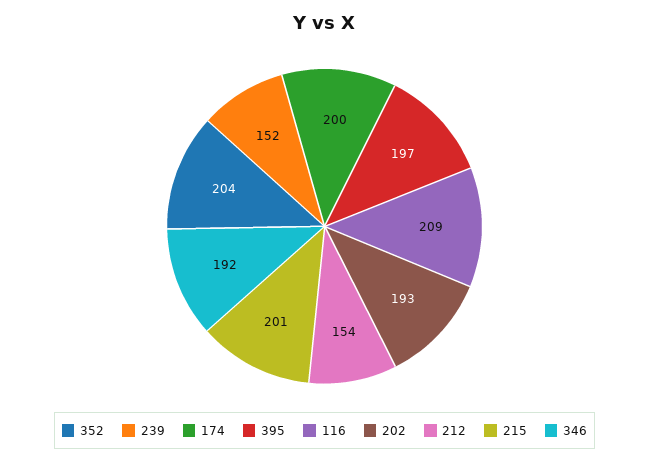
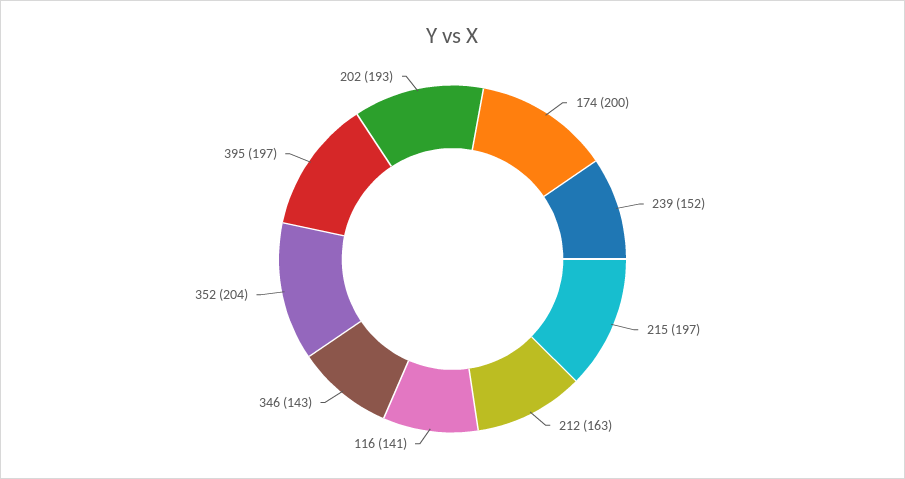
  {
    "352": 204,
    "239": 152,
    "174": 200,
    "395": 197,
-   "116": 209,
+   "116": 141,
    "202": 193,
-   "212": 154,
+   "212": 163,
-   "215": 201,
+   "215": 197,
-   "346": 192
+   "346": 143
  }

